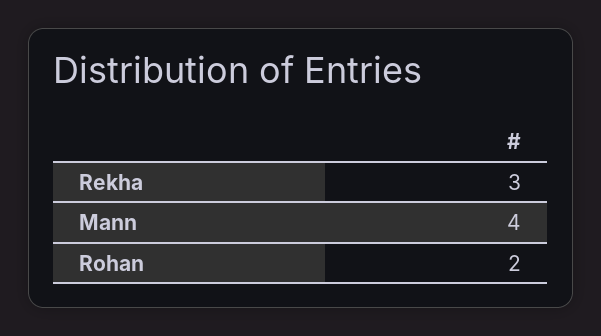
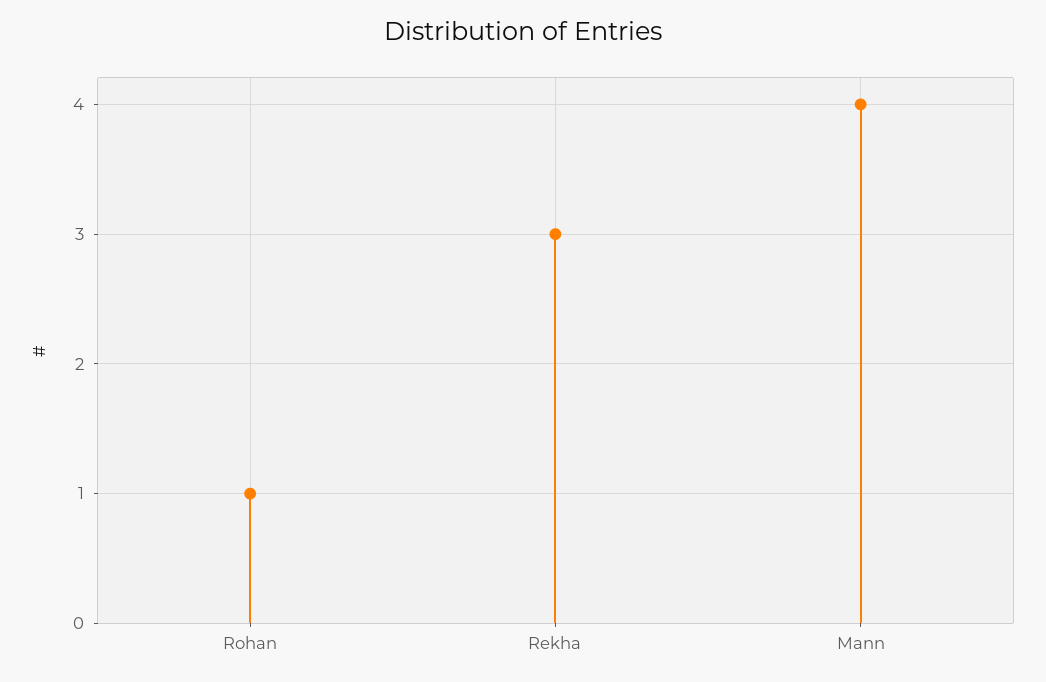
  {
    "Rekha": 3,
    "Mann": 4,
-   "Rohan": 2
+   "Rohan": 1
  }

